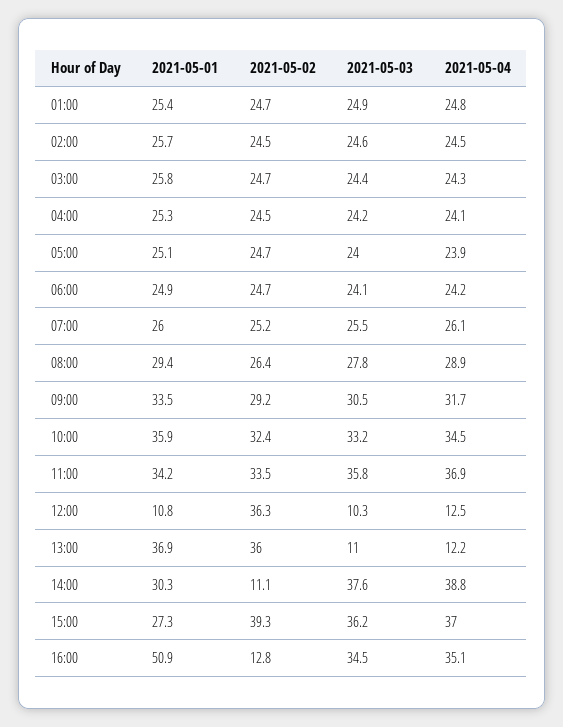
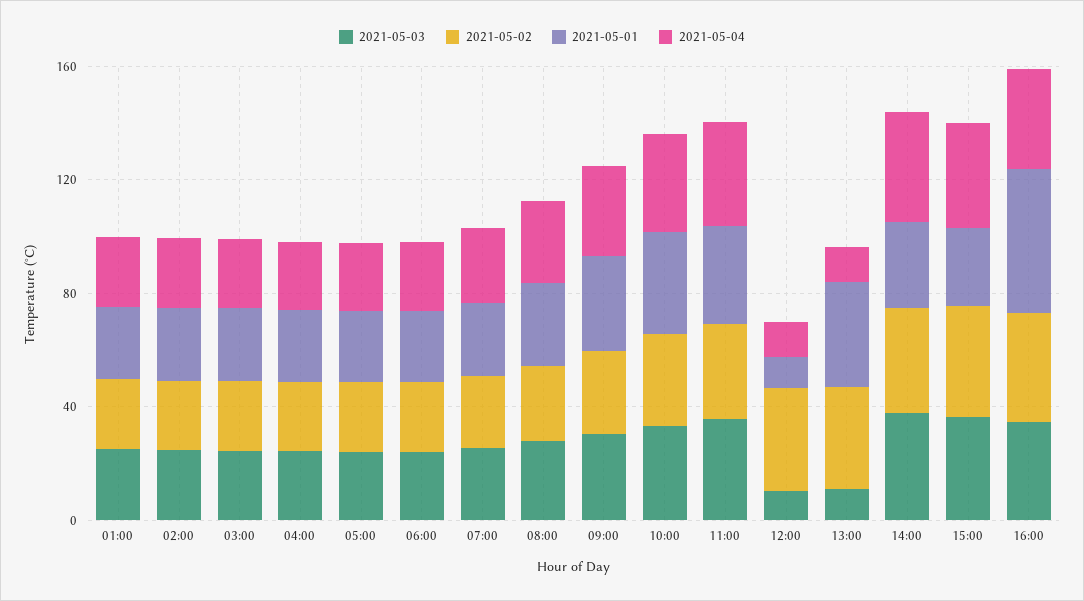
  {
    "2021-05-01": {
      "01:00": 25.4,
      "02:00": 25.7,
      "03:00": 25.8,
      "04:00": 25.3,
      "05:00": 25.1,
      "06:00": 24.9,
      "07:00": 26,
      "08:00": 29.4,
      "09:00": 33.5,
      "10:00": 35.9,
      "11:00": 34.2,
      "12:00": 10.8,
      "13:00": 36.9,
      "14:00": 30.3,
      "15:00": 27.3,
      "16:00": 50.9
    },
    "2021-05-02": {
      "01:00": 24.7,
      "02:00": 24.5,
      "03:00": 24.7,
      "04:00": 24.5,
      "05:00": 24.7,
      "06:00": 24.7,
      "07:00": 25.2,
      "08:00": 26.4,
      "09:00": 29.2,
      "10:00": 32.4,
      "11:00": 33.5,
      "12:00": 36.3,
      "13:00": 36,
-     "14:00": 11.1,
+     "14:00": 40,
      "15:00": 39.3,
-     "16:00": 12.8
+     "16:00": 40
    },
    "2021-05-03": {
      "01:00": 24.9,
      "02:00": 24.6,
      "03:00": 24.4,
      "04:00": 24.2,
      "05:00": 24,
      "06:00": 24.1,
      "07:00": 25.5,
      "08:00": 27.8,
      "09:00": 30.5,
      "10:00": 33.2,
      "11:00": 35.8,
      "12:00": 10.3,
      "13:00": 11,
      "14:00": 37.6,
      "15:00": 36.2,
      "16:00": 34.5
    },
    "2021-05-04": {
      "01:00": 24.8,
      "02:00": 24.5,
      "03:00": 24.3,
      "04:00": 24.1,
      "05:00": 23.9,
      "06:00": 24.2,
      "07:00": 26.1,
      "08:00": 28.9,
      "09:00": 31.7,
      "10:00": 34.5,
      "11:00": 36.9,
      "12:00": 12.5,
      "13:00": 12.2,
      "14:00": 38.8,
      "15:00": 37,
      "16:00": 35.1
    }
  }

